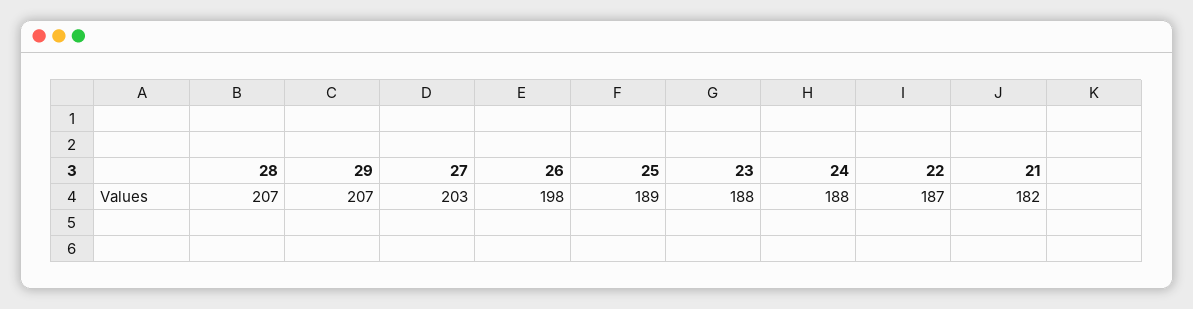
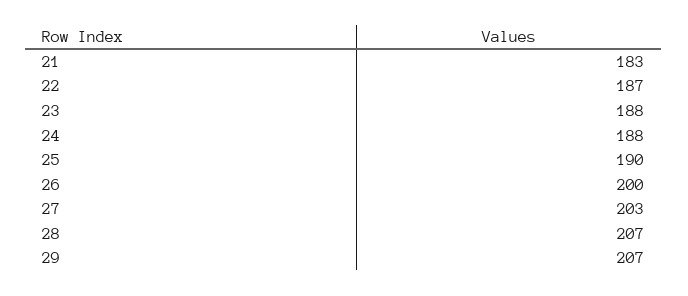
  {
    "28": 207,
    "29": 207,
    "27": 203,
-   "26": 198,
+   "26": 200,
-   "25": 189,
+   "25": 190,
    "23": 188,
    "24": 188,
    "22": 187,
-   "21": 182
+   "21": 183
  }

